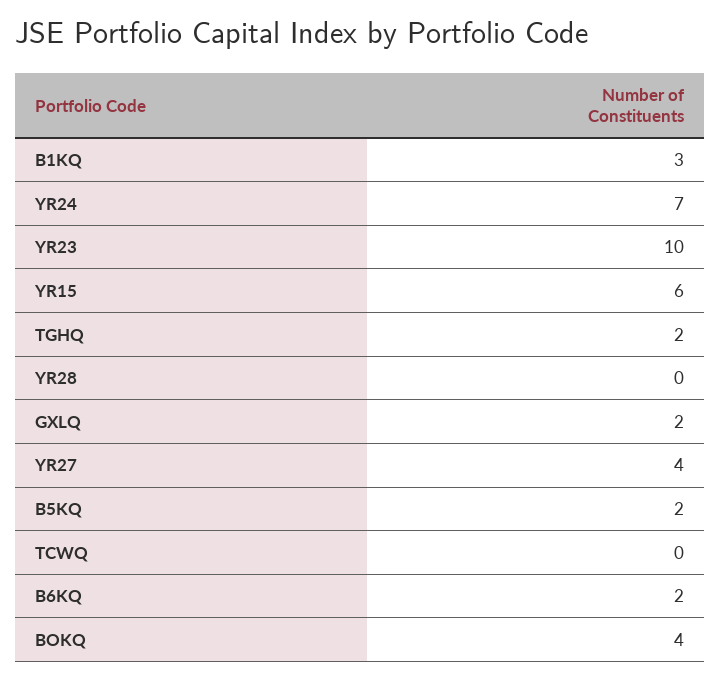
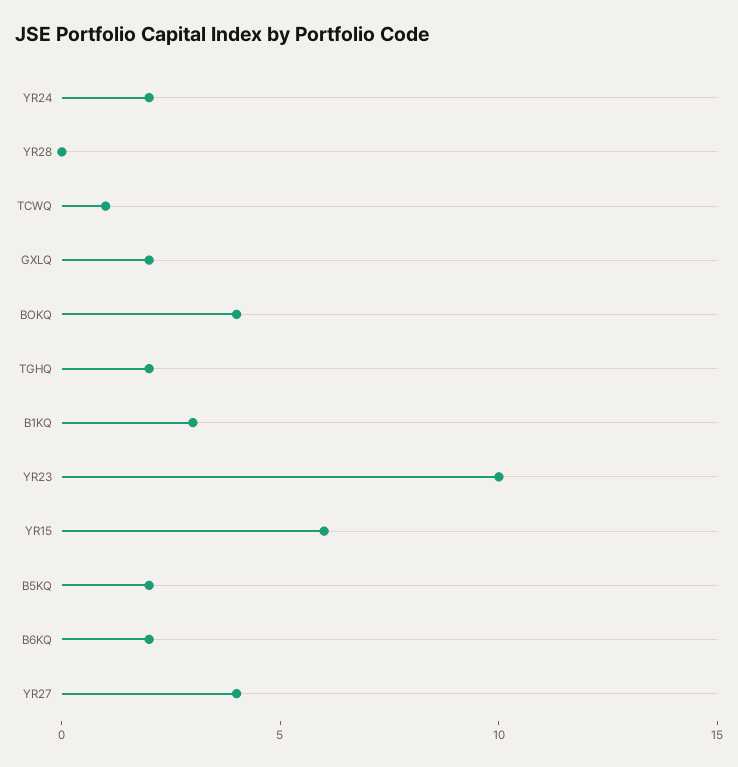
  {
    "B1KQ": 3,
-   "YR24": 7,
+   "YR24": 2,
    "YR23": 10,
    "YR15": 6,
    "TGHQ": 2,
    "YR28": 0,
    "GXLQ": 2,
    "YR27": 4,
    "B5KQ": 2,
-   "TCWQ": 0,
+   "TCWQ": 1,
    "B6KQ": 2,
    "BOKQ": 4
  }

